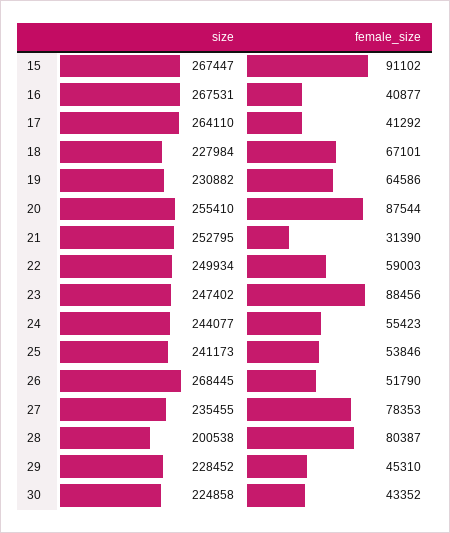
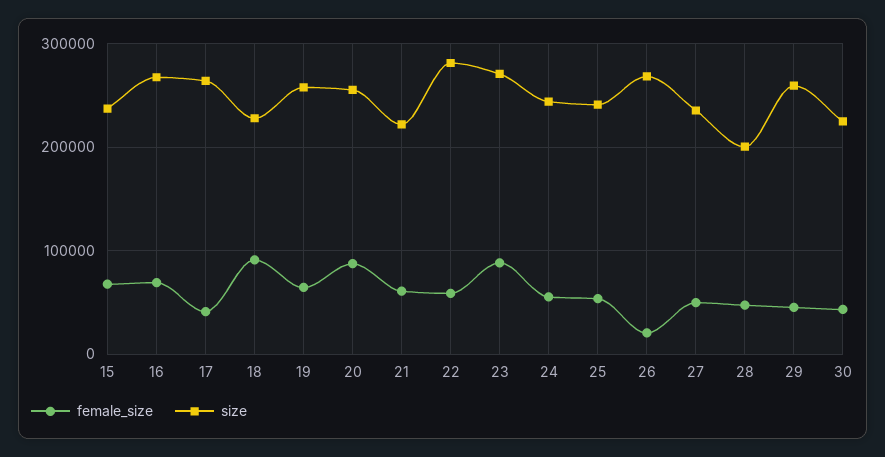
  {
    "size": {
-     "15": 267447,
+     "15": 240000,
      "16": 267531,
      "17": 264110,
      "18": 227984,
-     "19": 230882,
+     "19": 260000,
      "20": 255410,
-     "21": 252795,
+     "21": 220000,
-     "22": 249934,
+     "22": 280000,
-     "23": 247402,
+     "23": 270000,
      "24": 244077,
      "25": 241173,
      "26": 268445,
      "27": 235455,
      "28": 200538,
-     "29": 228452,
+     "29": 260000,
      "30": 224858
    },
    "female_size": {
-     "15": 91102,
+     "15": 70000,
-     "16": 40877,
+     "16": 70000,
      "17": 41292,
-     "18": 67101,
+     "18": 90000,
      "19": 64586,
      "20": 87544,
-     "21": 31390,
+     "21": 60000,
      "22": 59003,
      "23": 88456,
      "24": 55423,
      "25": 53846,
-     "26": 51790,
+     "26": 20000,
-     "27": 78353,
+     "27": 50000,
-     "28": 80387,
+     "28": 50000,
      "29": 45310,
      "30": 43352
    }
  }

